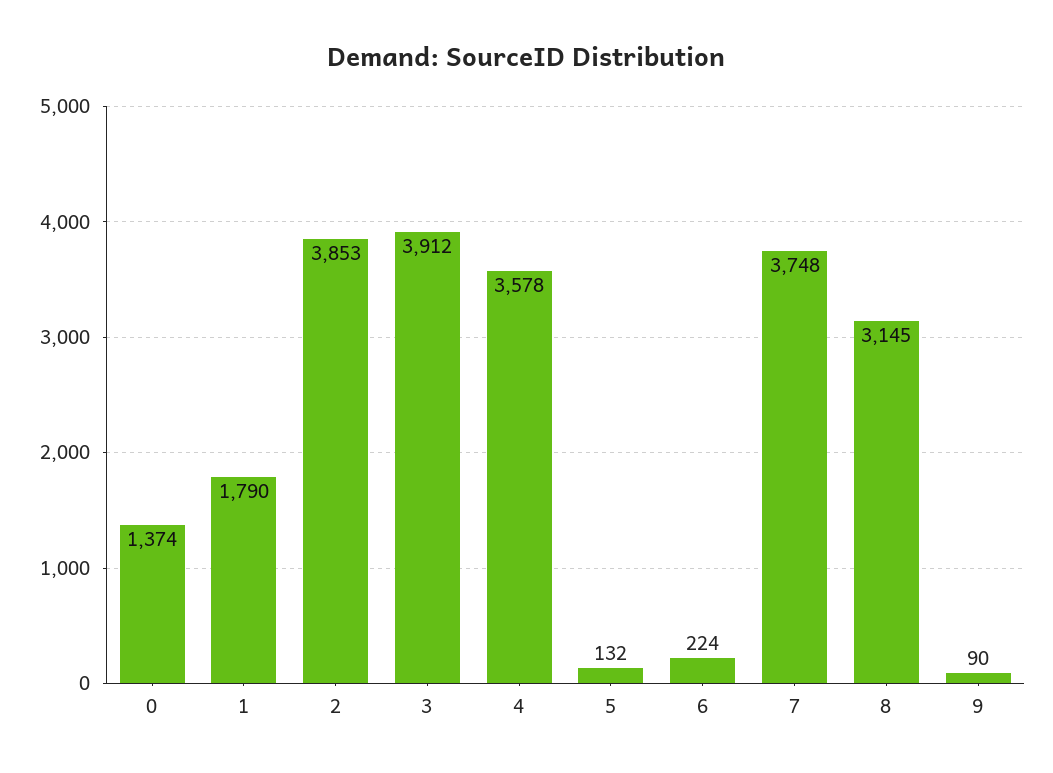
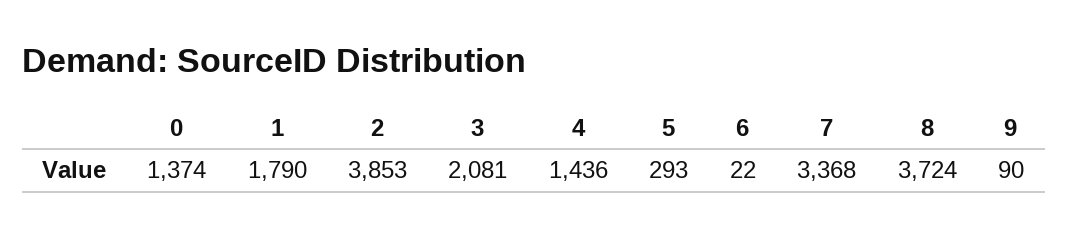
  {
    "0": 1374,
    "1": 1790,
    "2": 3853,
-   "3": 3912,
+   "3": 2081,
-   "4": 3578,
+   "4": 1436,
-   "5": 132,
+   "5": 293,
-   "6": 224,
+   "6": 22,
-   "7": 3748,
+   "7": 3368,
-   "8": 3145,
+   "8": 3724,
    "9": 90
  }

